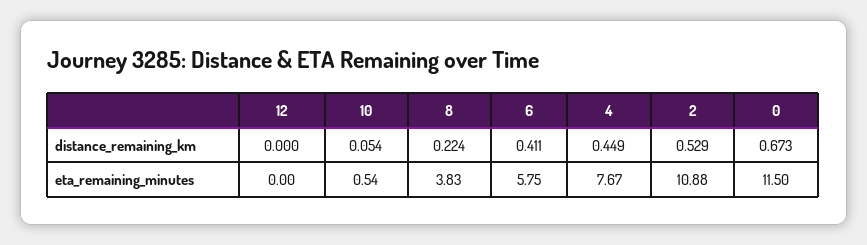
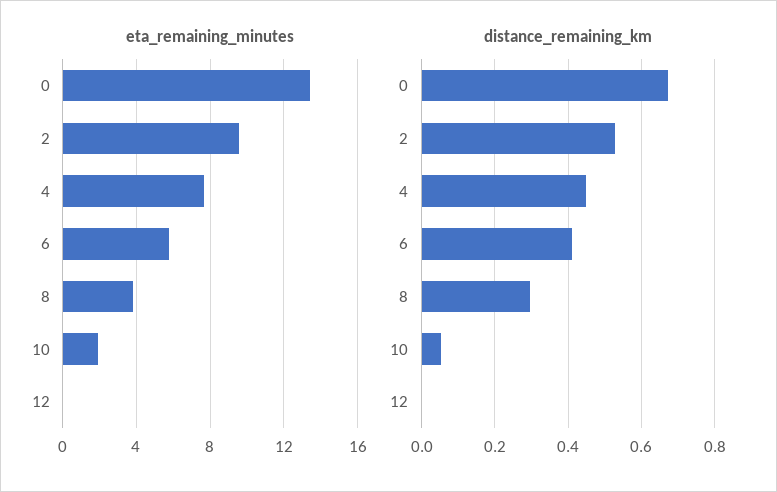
  {
    "distance_remaining_km": {
      "12": 0,
      "10": 0.054,
-     "8": 0.224,
+     "8": 0.3,
      "6": 0.411,
      "4": 0.449,
      "2": 0.529,
      "0": 0.673
    },
    "eta_remaining_minutes": {
      "12": 0,
-     "10": 0.54,
+     "10": 2,
      "8": 3.83,
      "6": 5.75,
      "4": 7.67,
-     "2": 10.88,
+     "2": 9.5,
-     "0": 11.5
+     "0": 13.5
    }
  }

